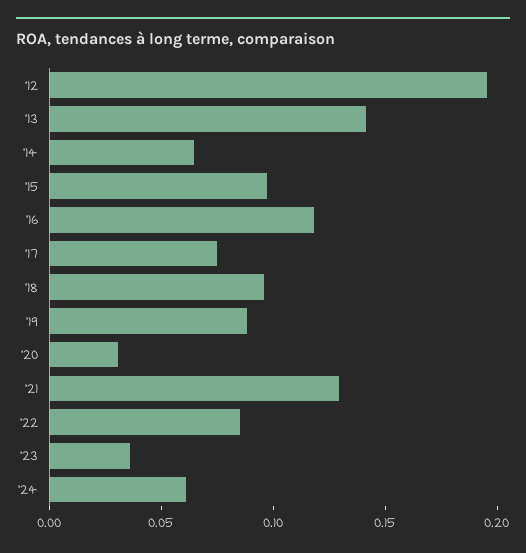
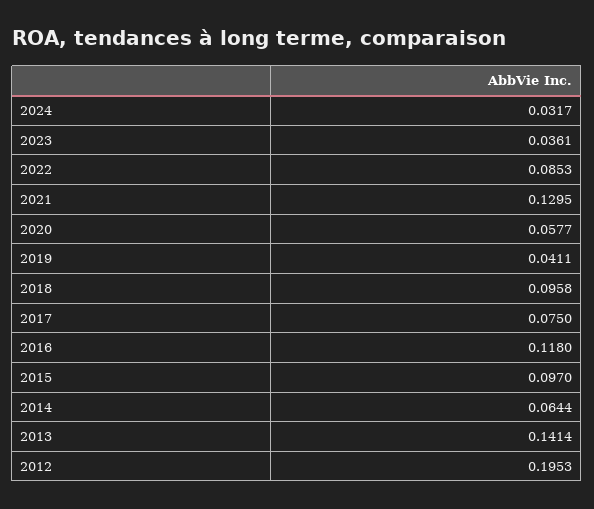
  {
    "'12": 0.1953,
    "'13": 0.1414,
    "'14": 0.0644,
    "'15": 0.097,
    "'16": 0.118,
    "'17": 0.075,
    "'18": 0.0958,
-   "'19": 0.09,
+   "'19": 0.0411,
-   "'20": 0.03,
+   "'20": 0.0577,
    "'21": 0.1295,
    "'22": 0.0853,
    "'23": 0.0361,
-   "'24": 0.06
+   "'24": 0.0317
  }

